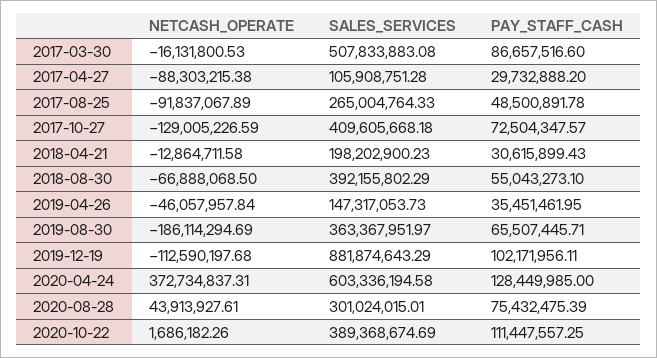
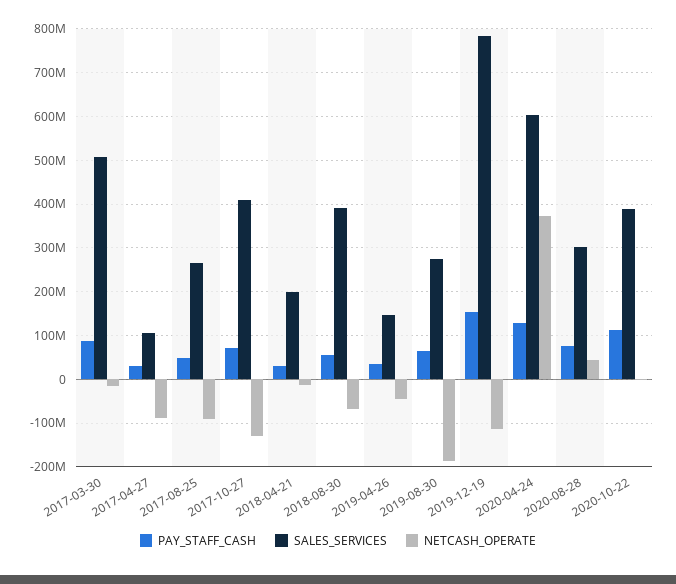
  {
    "NETCASH_OPERATE": {
      "2017-03-30": -16131800.53,
      "2017-04-27": -88303215.38,
      "2017-08-25": -91837067.89,
      "2017-10-27": -129005226.59,
      "2018-04-21": -12864711.58,
      "2018-08-30": -66888068.5,
      "2019-04-26": -46057957.84,
      "2019-08-30": -186114294.69,
      "2019-12-19": -112590197.68,
      "2020-04-24": 372734837.31,
      "2020-08-28": 43913927.61,
      "2020-10-22": 1686182.26
    },
    "SALES_SERVICES": {
      "2017-03-30": 507833883.08,
      "2017-04-27": 105908751.28,
      "2017-08-25": 265004764.33,
      "2017-10-27": 409605668.18,
      "2018-04-21": 198202900.23,
      "2018-08-30": 392155802.29,
      "2019-04-26": 147317053.73,
-     "2019-08-30": 363367951.97,
+     "2019-08-30": 280000000,
-     "2019-12-19": 881874643.29,
+     "2019-12-19": 780000000,
      "2020-04-24": 603336194.58,
      "2020-08-28": 301024015.01,
      "2020-10-22": 389368674.69
    },
    "PAY_STAFF_CASH": {
      "2017-03-30": 86657516.6,
      "2017-04-27": 29732888.2,
      "2017-08-25": 48500891.78,
      "2017-10-27": 72504347.57,
      "2018-04-21": 30615899.43,
      "2018-08-30": 55043273.1,
      "2019-04-26": 35451461.95,
      "2019-08-30": 65507445.71,
-     "2019-12-19": 102171956.11,
+     "2019-12-19": 160000000,
      "2020-04-24": 128449985,
      "2020-08-28": 75432475.39,
      "2020-10-22": 111447557.25
    }
  }

